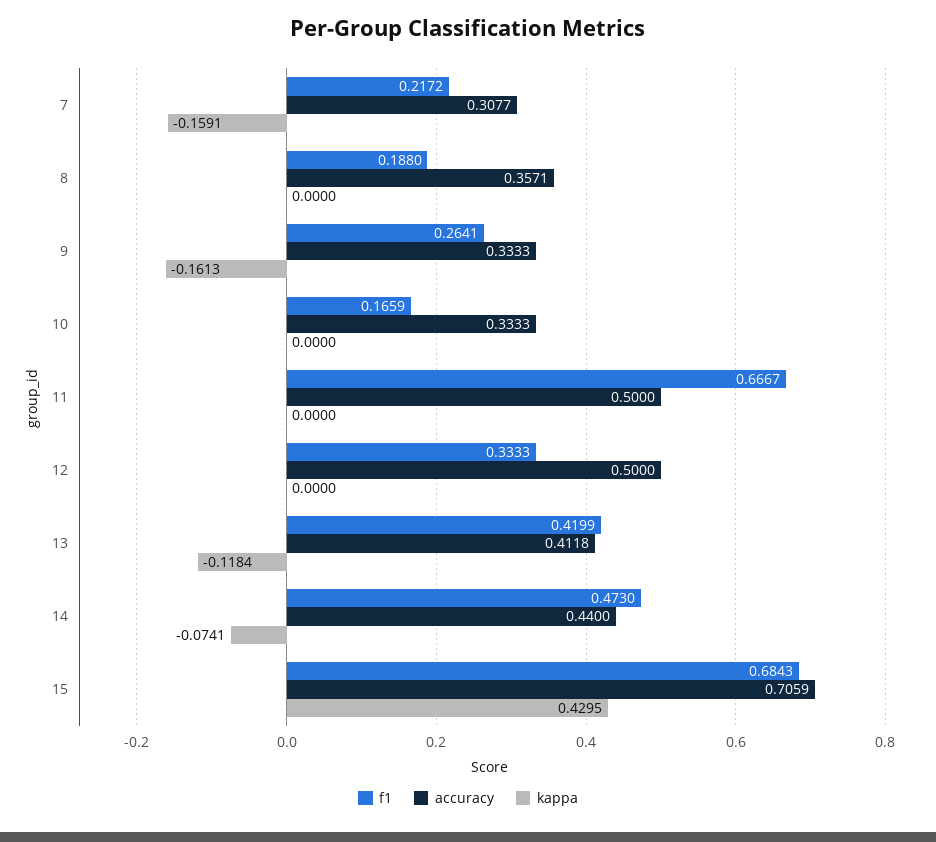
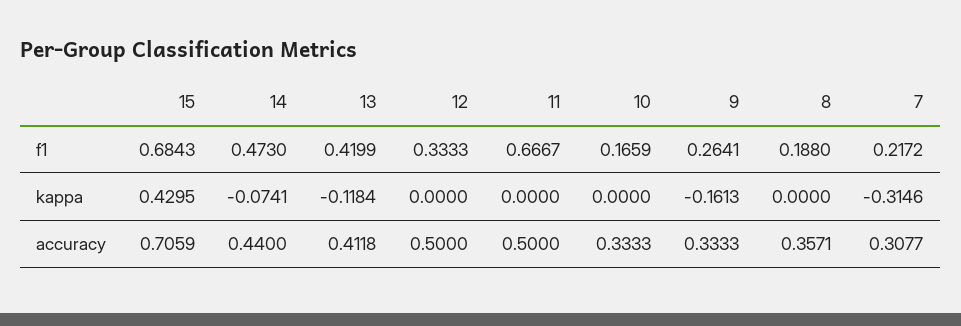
  {
    "f1": {
      "7": 0.2172,
      "8": 0.188,
      "9": 0.2641,
      "10": 0.1659,
      "11": 0.6667,
      "12": 0.3333,
      "13": 0.4199,
      "14": 0.473,
      "15": 0.6843
    },
    "accuracy": {
      "7": 0.3077,
      "8": 0.3571,
      "9": 0.3333,
      "10": 0.3333,
      "11": 0.5,
      "12": 0.5,
      "13": 0.4118,
      "14": 0.44,
      "15": 0.7059
    },
    "kappa": {
-     "7": -0.1591,
+     "7": -0.3146,
      "8": 0,
      "9": -0.1613,
      "10": 0,
      "11": 0,
      "12": 0,
      "13": -0.1184,
      "14": -0.0741,
      "15": 0.4295
    }
  }

